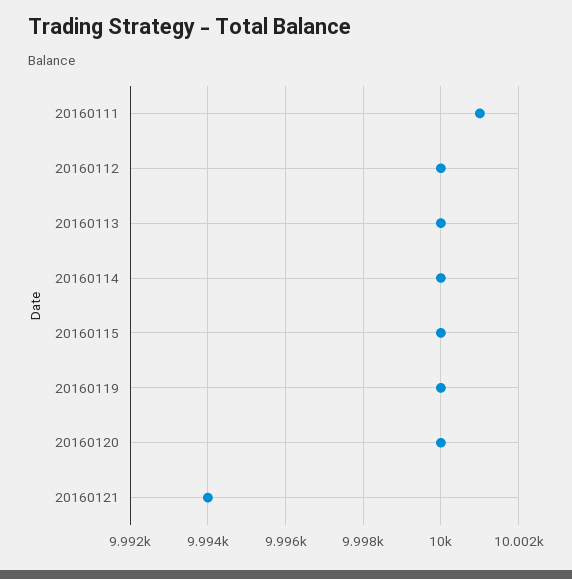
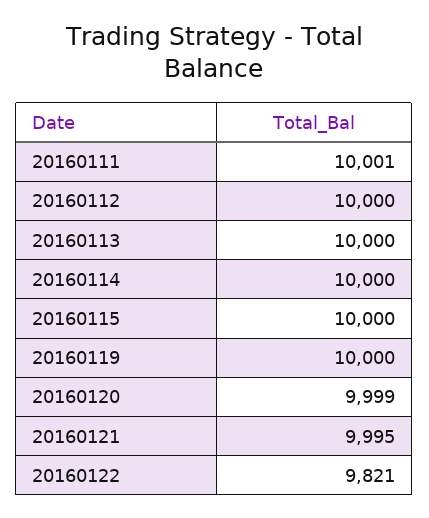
  {
    "20160111": 10001,
    "20160112": 10000,
    "20160113": 10000,
    "20160114": 10000,
    "20160115": 10000,
    "20160119": 10000,
-   "20160120": 10000,
+   "20160120": 9999,
-   "20160121": 9994
+   "20160121": 9995,
+   "20160122": 9821
  }

